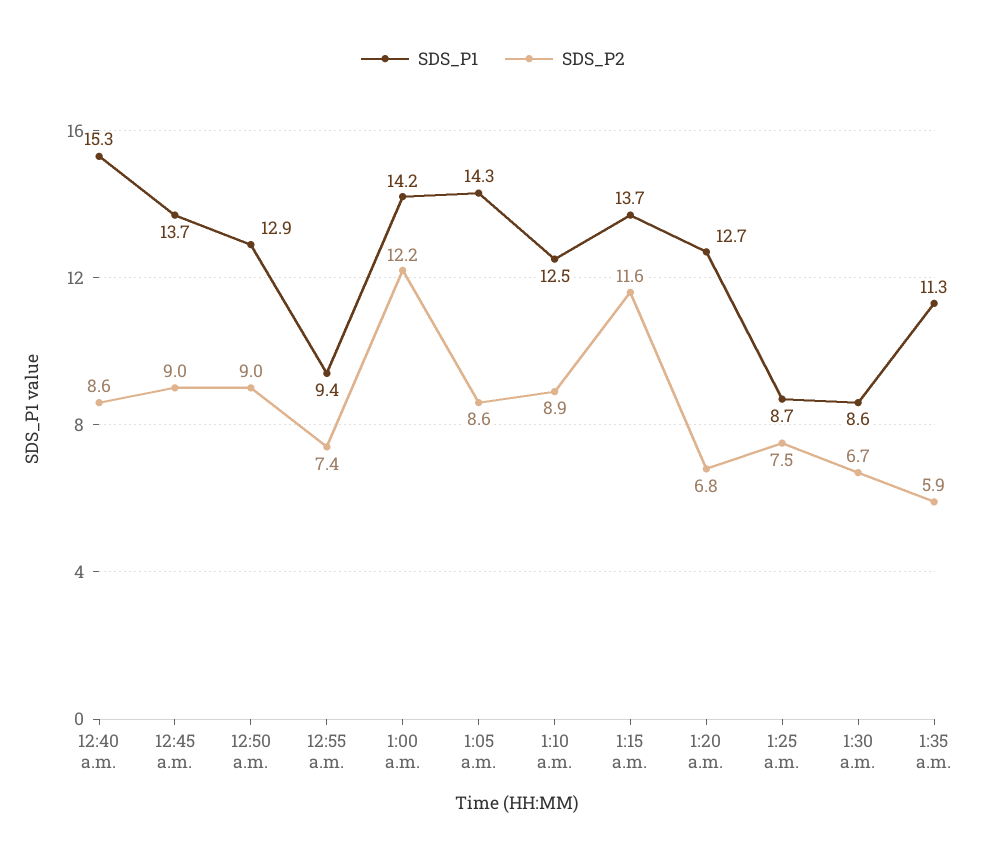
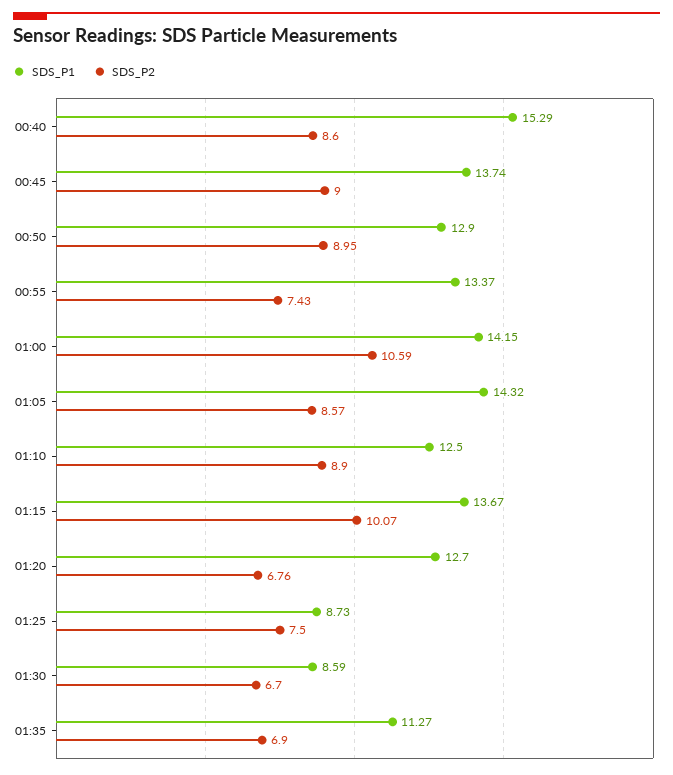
  {
    "SDS_P1": {
      "12:40 a.m.": 15.29,
      "12:45 a.m.": 13.74,
      "12:50 a.m.": 12.9,
-     "12:55 a.m.": 9.4,
+     "12:55 a.m.": 13.37,
      "1:00 a.m.": 14.15,
      "1:05 a.m.": 14.32,
      "1:10 a.m.": 12.5,
      "1:15 a.m.": 13.67,
      "1:20 a.m.": 12.7,
      "1:25 a.m.": 8.73,
      "1:30 a.m.": 8.59,
      "1:35 a.m.": 11.27
    },
    "SDS_P2": {
      "12:40 a.m.": 8.6,
      "12:45 a.m.": 9,
      "12:50 a.m.": 8.95,
      "12:55 a.m.": 7.43,
-     "1:00 a.m.": 12.2,
+     "1:00 a.m.": 10.59,
      "1:05 a.m.": 8.57,
      "1:10 a.m.": 8.9,
-     "1:15 a.m.": 11.6,
+     "1:15 a.m.": 10.07,
      "1:20 a.m.": 6.76,
      "1:25 a.m.": 7.5,
      "1:30 a.m.": 6.7,
-     "1:35 a.m.": 5.9
+     "1:35 a.m.": 6.9
    }
  }

